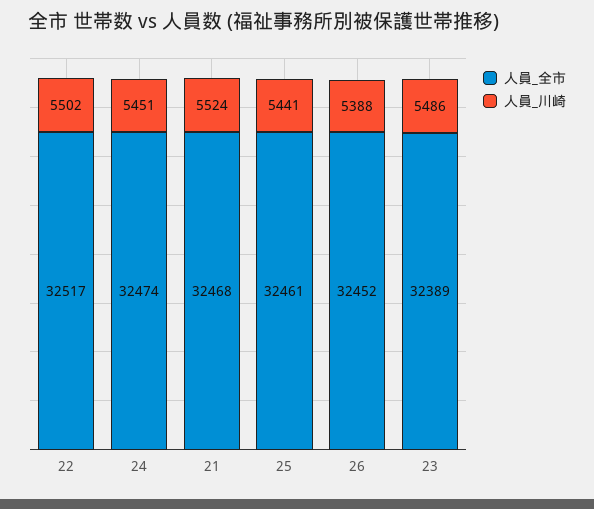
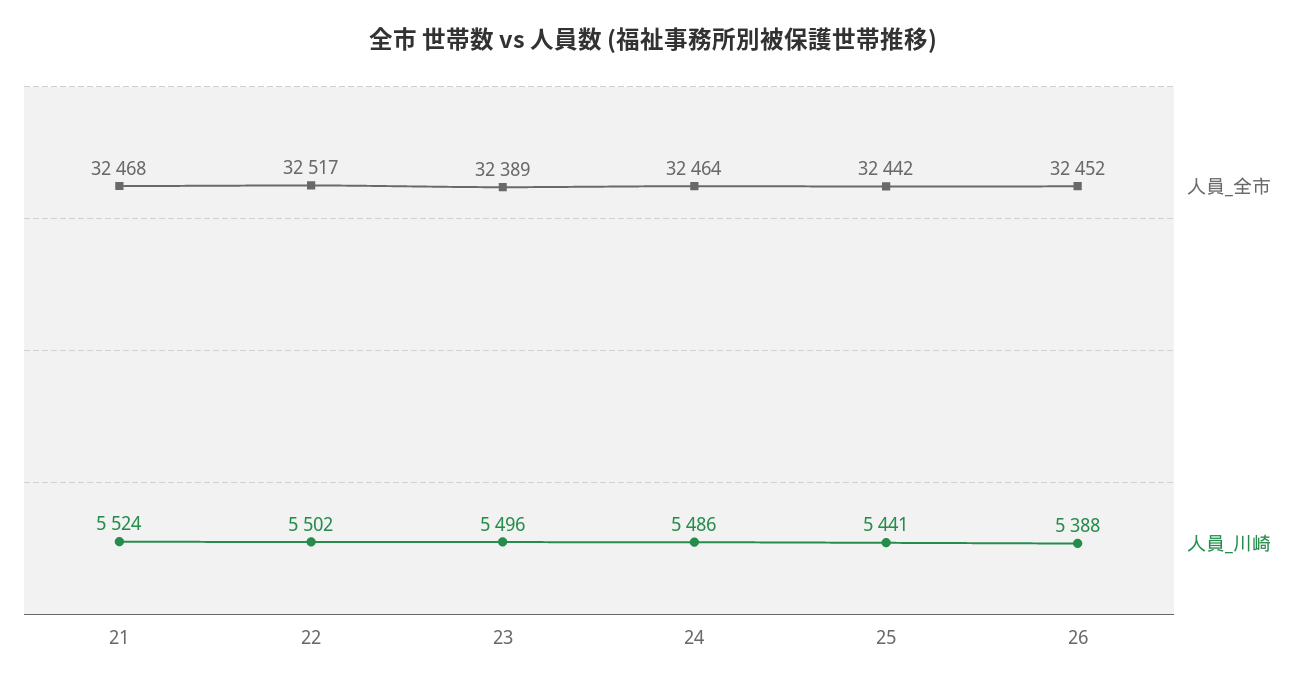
  {
    "人員_全市": {
      "22": 32517,
-     "24": 32474,
+     "24": 32464,
      "21": 32468,
-     "25": 32461,
+     "25": 32442,
      "26": 32452,
      "23": 32389
    },
    "人員_川崎": {
      "22": 5502,
-     "24": 5451,
+     "24": 5486,
      "21": 5524,
      "25": 5441,
      "26": 5388,
-     "23": 5486
+     "23": 5496
    }
  }

